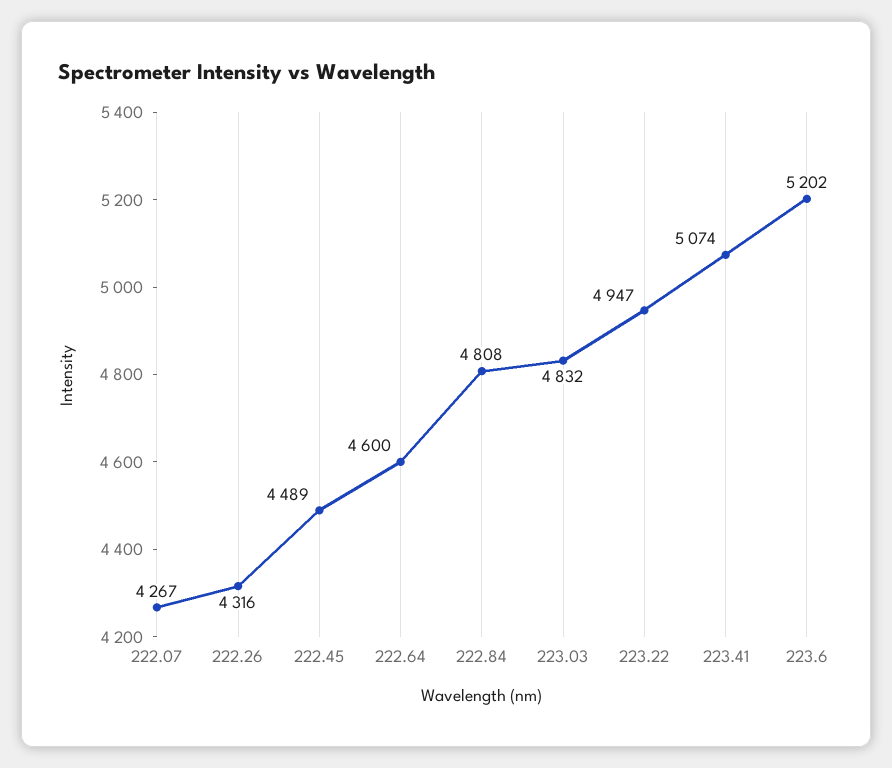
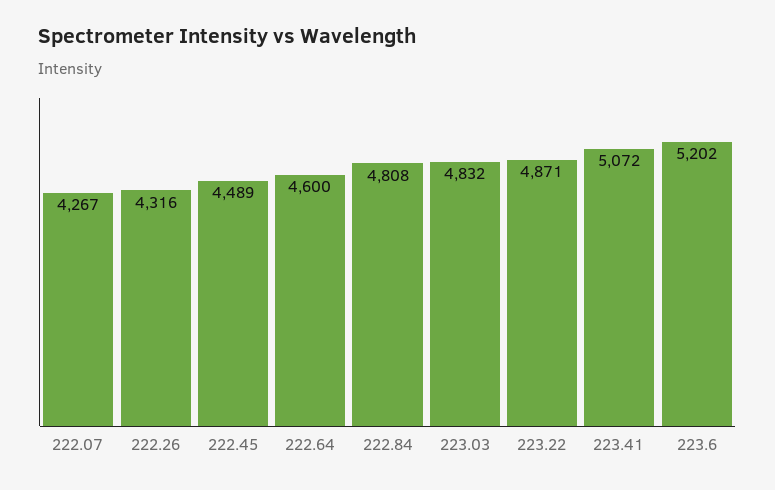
  {
    "222.07": 4267,
    "222.26": 4316,
    "222.45": 4489,
    "222.64": 4600,
    "222.84": 4808,
    "223.03": 4832,
-   "223.22": 4947,
+   "223.22": 4871,
-   "223.41": 5074,
+   "223.41": 5072,
    "223.6": 5202
  }

